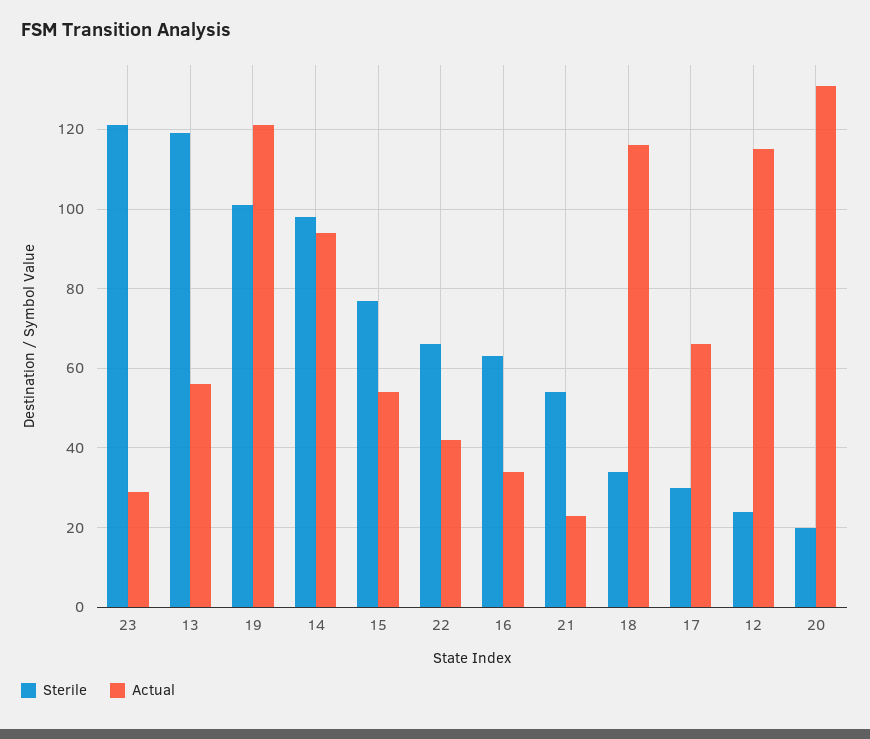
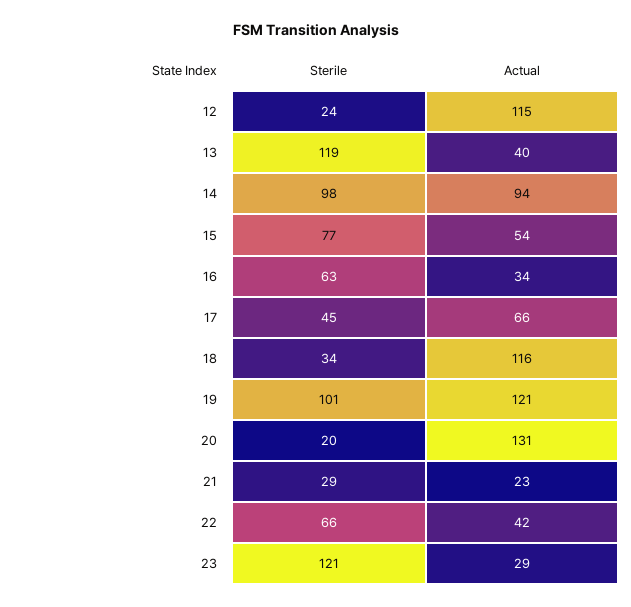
  {
    "Sterile": {
      "23": 121,
      "13": 119,
      "19": 101,
      "14": 98,
      "15": 77,
      "22": 66,
      "16": 63,
-     "21": 55,
+     "21": 29,
      "18": 34,
-     "17": 30,
+     "17": 45,
      "12": 24,
      "20": 20
    },
    "Actual": {
      "23": 29,
-     "13": 55,
+     "13": 40,
      "19": 121,
      "14": 94,
      "15": 54,
      "22": 42,
      "16": 34,
      "21": 23,
      "18": 116,
      "17": 66,
      "12": 115,
      "20": 131
    }
  }

